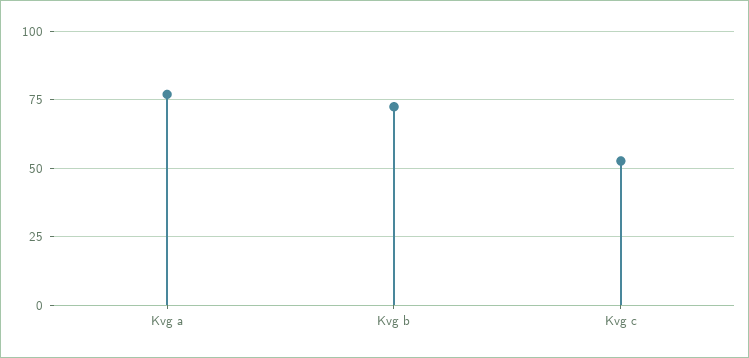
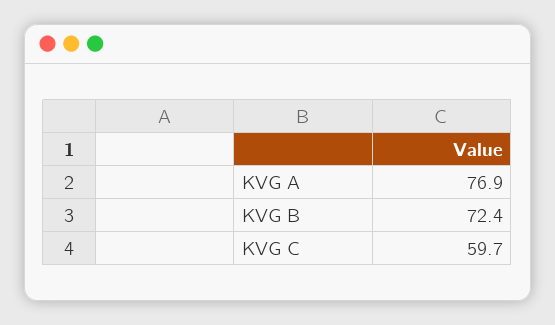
  {
    "Kvg a": 76.9,
    "Kvg b": 72.4,
-   "Kvg c": 52.5
+   "Kvg c": 59.7
  }

